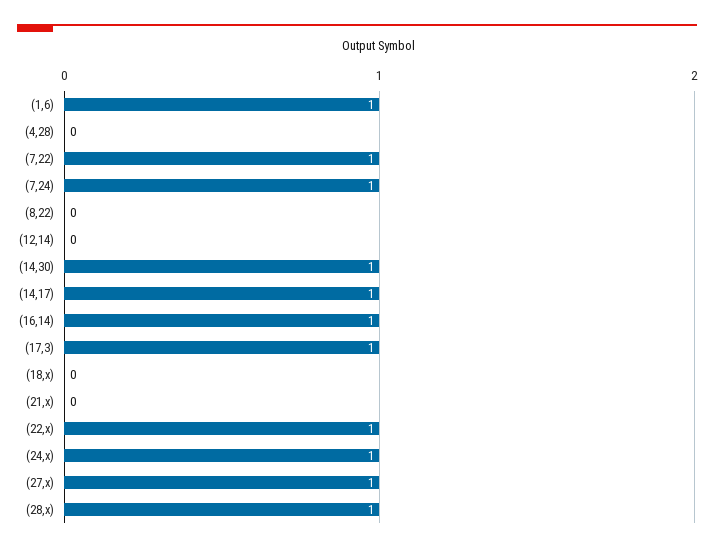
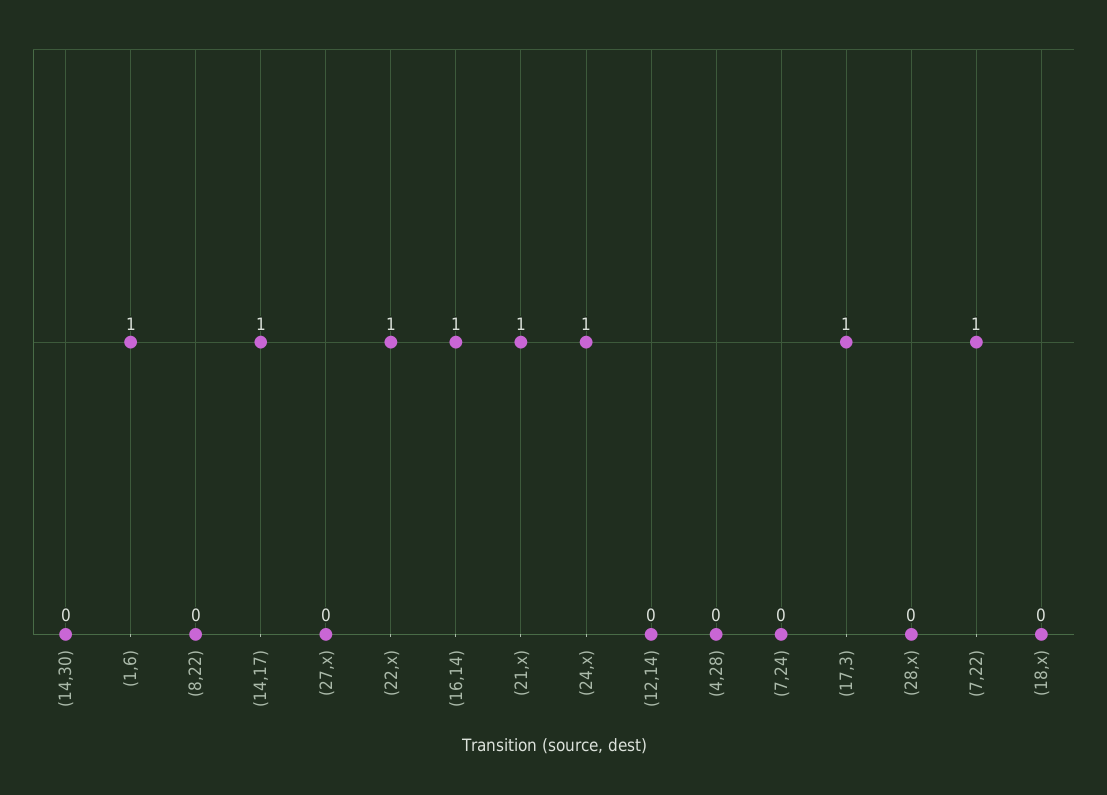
  {
    "(1,6)": 1,
    "(4,28)": 0,
    "(7,22)": 1,
-   "(7,24)": 1,
+   "(7,24)": 0,
    "(8,22)": 0,
    "(12,14)": 0,
-   "(14,30)": 1,
+   "(14,30)": 0,
    "(14,17)": 1,
    "(16,14)": 1,
    "(17,3)": 1,
    "(18,x)": 0,
-   "(21,x)": 0,
+   "(21,x)": 1,
    "(22,x)": 1,
    "(24,x)": 1,
-   "(27,x)": 1,
+   "(27,x)": 0,
-   "(28,x)": 1
+   "(28,x)": 0
  }

